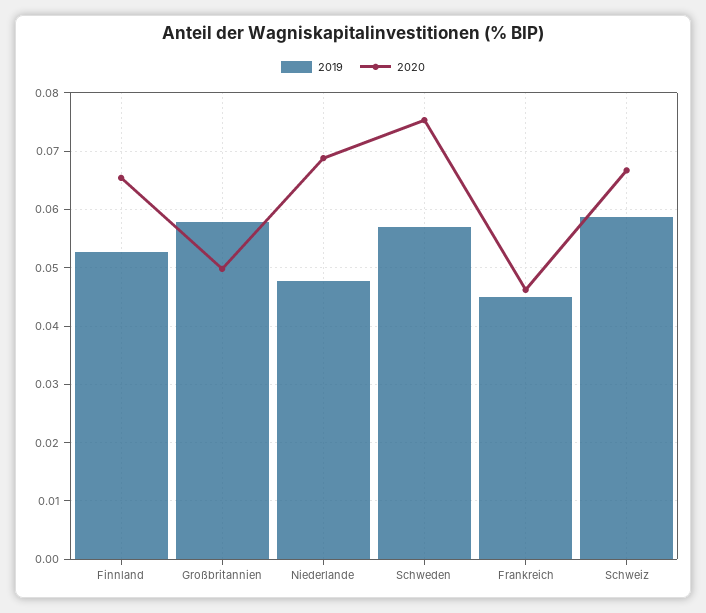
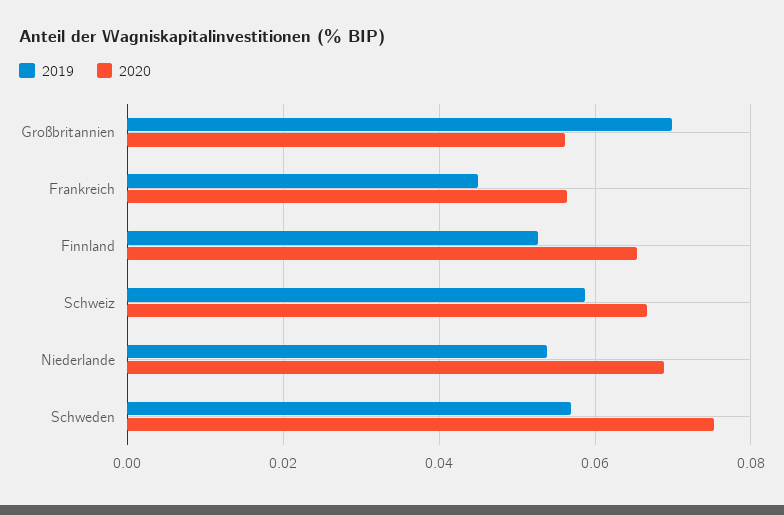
  {
    "2019": {
      "Finnland": 0.052,
-     "Großbritannien": 0.058,
+     "Großbritannien": 0.07,
-     "Niederlande": 0.048,
+     "Niederlande": 0.054,
      "Schweden": 0.056,
      "Frankreich": 0.046,
      "Schweiz": 0.058
    },
    "2020": {
      "Finnland": 0.066,
-     "Großbritannien": 0.05,
+     "Großbritannien": 0.056,
      "Niederlande": 0.068,
      "Schweden": 0.076,
-     "Frankreich": 0.046,
+     "Frankreich": 0.056,
      "Schweiz": 0.066
    }
  }

